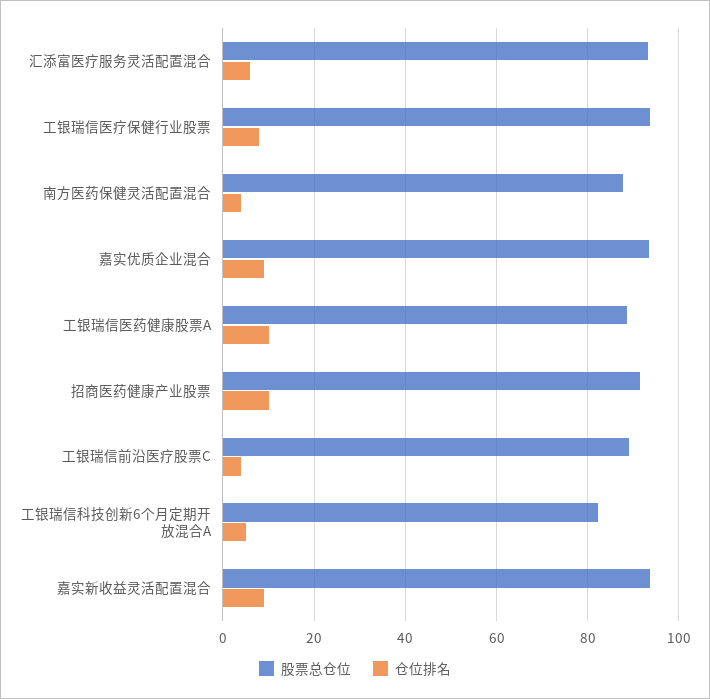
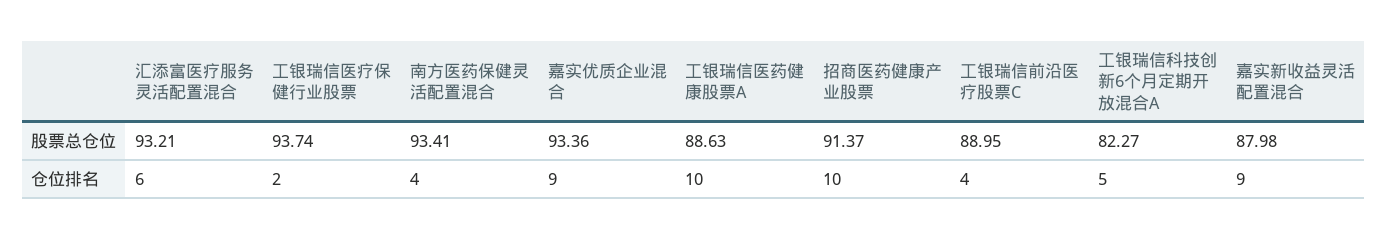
  {
    "股票总仓位": {
      "汇添富医疗服务灵活配置混合": 93.21,
      "工银瑞信医疗保健行业股票": 93.74,
-     "南方医药保健灵活配置混合": 88,
+     "南方医药保健灵活配置混合": 93.41,
      "嘉实优质企业混合": 93.36,
      "工银瑞信医药健康股票A": 88.63,
      "招商医药健康产业股票": 91.37,
      "工银瑞信前沿医疗股票C": 88.95,
      "工银瑞信科技创新6个月定期开放混合A": 82.27,
-     "嘉实新收益灵活配置混合": 94
+     "嘉实新收益灵活配置混合": 87.98
    },
    "仓位排名": {
      "汇添富医疗服务灵活配置混合": 6,
-     "工银瑞信医疗保健行业股票": 8,
+     "工银瑞信医疗保健行业股票": 2,
      "南方医药保健灵活配置混合": 4,
      "嘉实优质企业混合": 9,
      "工银瑞信医药健康股票A": 10,
      "招商医药健康产业股票": 10,
      "工银瑞信前沿医疗股票C": 4,
      "工银瑞信科技创新6个月定期开放混合A": 5,
      "嘉实新收益灵活配置混合": 9
    }
  }

